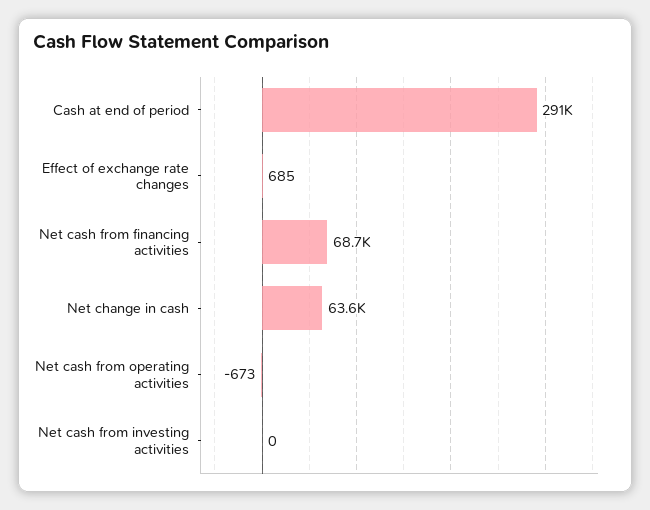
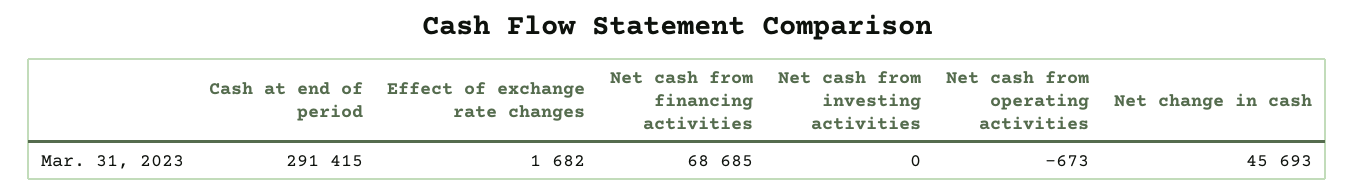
  {
    "Cash at end of period": 291415,
-   "Effect of exchange rate changes": 685,
+   "Effect of exchange rate changes": 1682,
    "Net cash from financing activities": 68685,
-   "Net change in cash": 63600,
+   "Net change in cash": 45693,
    "Net cash from operating activities": -673,
    "Net cash from investing activities": 0
  }

